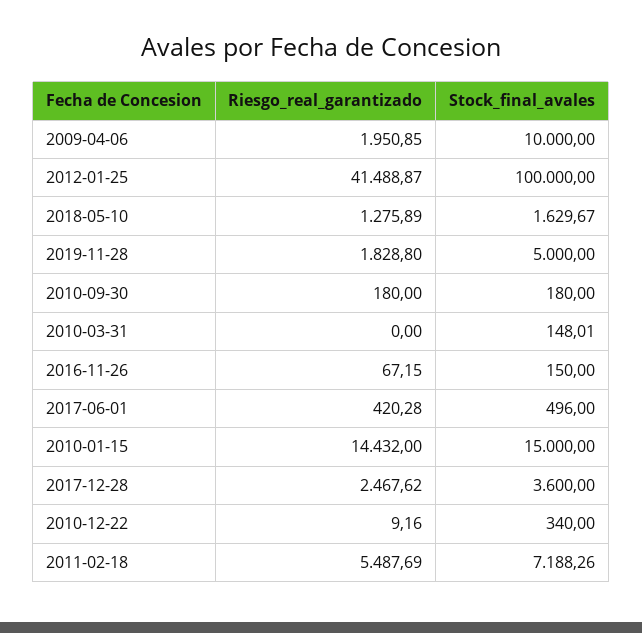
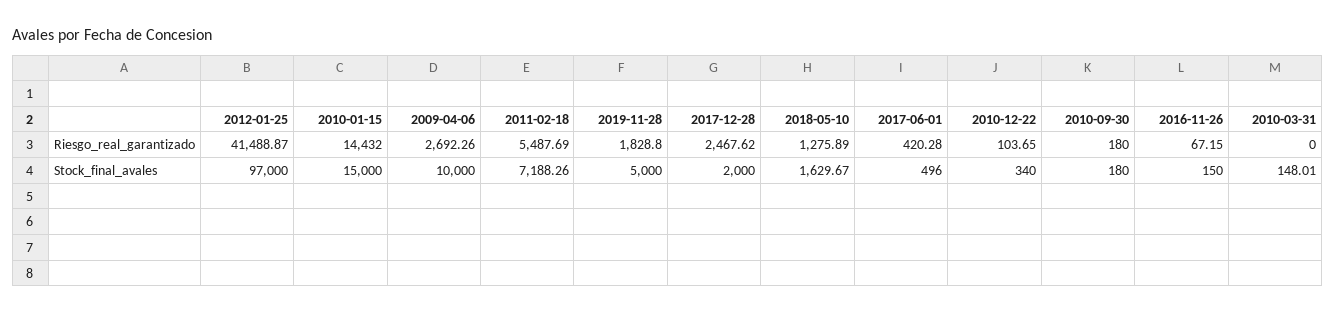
  {
    "Riesgo_real_garantizado": {
-     "2009-04-06": 1950.85,
+     "2009-04-06": 2692.26,
      "2012-01-25": 41488.87,
      "2018-05-10": 1275.89,
      "2019-11-28": 1828.8,
      "2010-09-30": 180,
      "2010-03-31": 0,
      "2016-11-26": 67.15,
      "2017-06-01": 420.28,
      "2010-01-15": 14432,
      "2017-12-28": 2467.62,
-     "2010-12-22": 9.16,
+     "2010-12-22": 103.65,
      "2011-02-18": 5487.69
    },
    "Stock_final_avales": {
      "2009-04-06": 10000,
-     "2012-01-25": 100000,
+     "2012-01-25": 97000,
      "2018-05-10": 1629.67,
      "2019-11-28": 5000,
      "2010-09-30": 180,
      "2010-03-31": 148.01,
      "2016-11-26": 150,
      "2017-06-01": 496,
      "2010-01-15": 15000,
-     "2017-12-28": 3600,
+     "2017-12-28": 2000,
      "2010-12-22": 340,
      "2011-02-18": 7188.26
    }
  }

